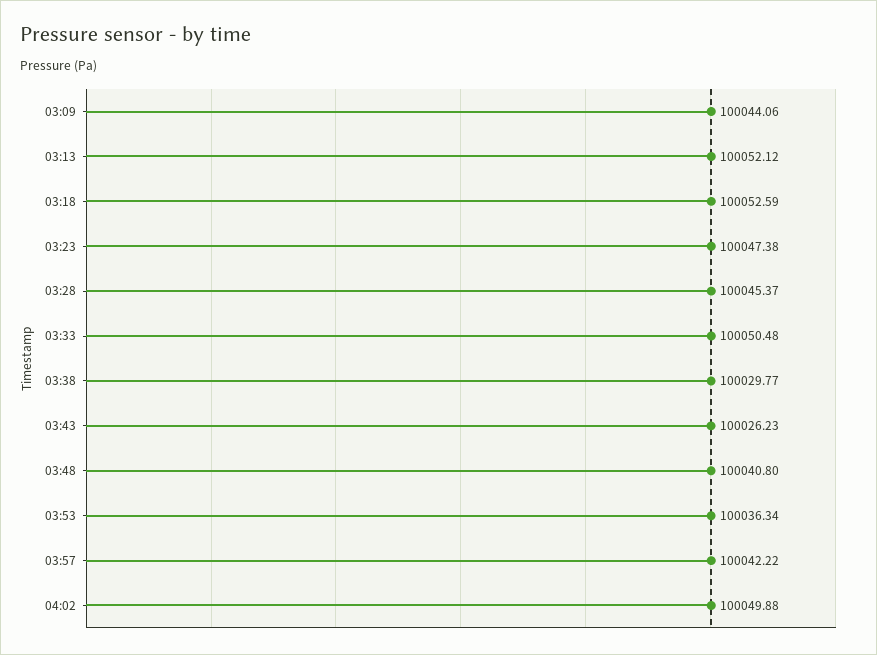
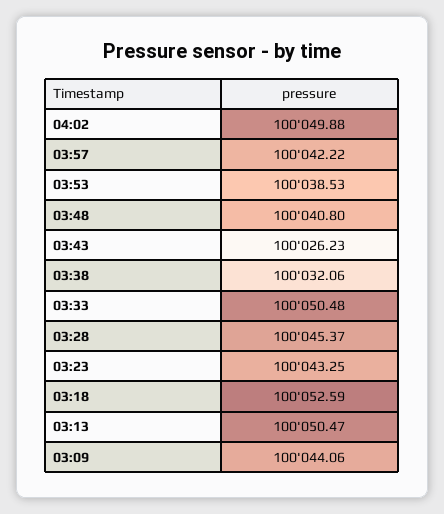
  {
    "03:09": 100044.06,
-   "03:13": 100052.12,
+   "03:13": 100050.47,
    "03:18": 100052.59,
-   "03:23": 100047.38,
+   "03:23": 100043.25,
    "03:28": 100045.37,
    "03:33": 100050.48,
-   "03:38": 100029.77,
+   "03:38": 100032.06,
    "03:43": 100026.23,
    "03:48": 100040.8,
-   "03:53": 100036.34,
+   "03:53": 100038.53,
    "03:57": 100042.22,
    "04:02": 100049.88
  }

